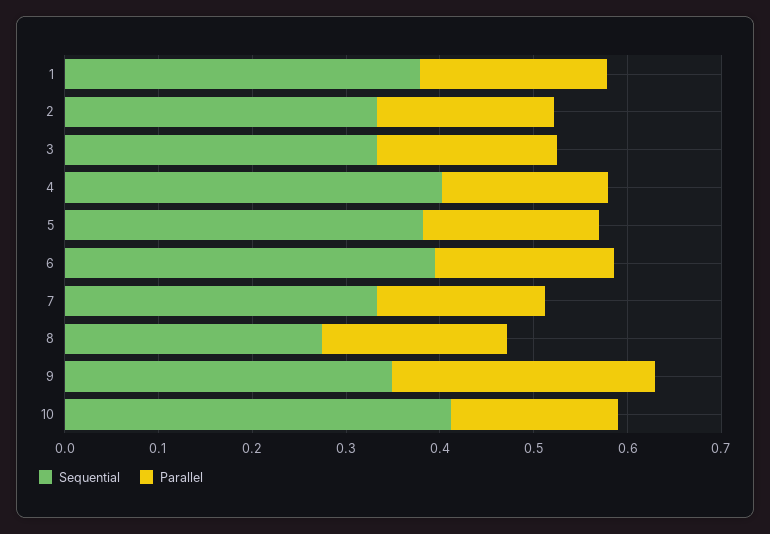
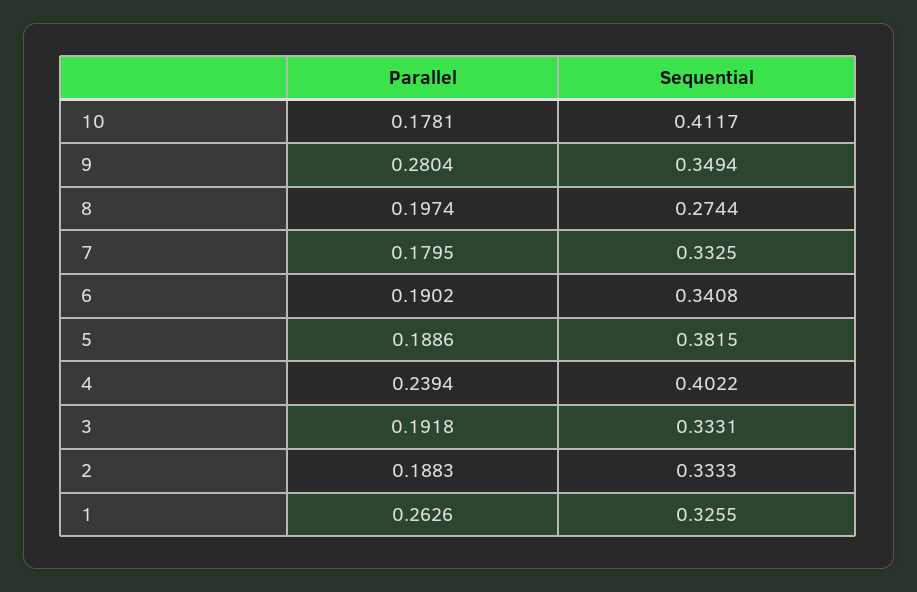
  {
    "Sequential": {
-     "1": 0.38,
+     "1": 0.3255,
      "2": 0.3333,
      "3": 0.3331,
      "4": 0.4022,
      "5": 0.3815,
-     "6": 0.4,
+     "6": 0.3408,
      "7": 0.3325,
      "8": 0.2744,
      "9": 0.3494,
      "10": 0.4117
    },
    "Parallel": {
-     "1": 0.2,
+     "1": 0.2626,
      "2": 0.1883,
      "3": 0.1918,
-     "4": 0.18,
+     "4": 0.2394,
      "5": 0.1886,
      "6": 0.1902,
      "7": 0.1795,
      "8": 0.1974,
      "9": 0.2804,
      "10": 0.1781
    }
  }

